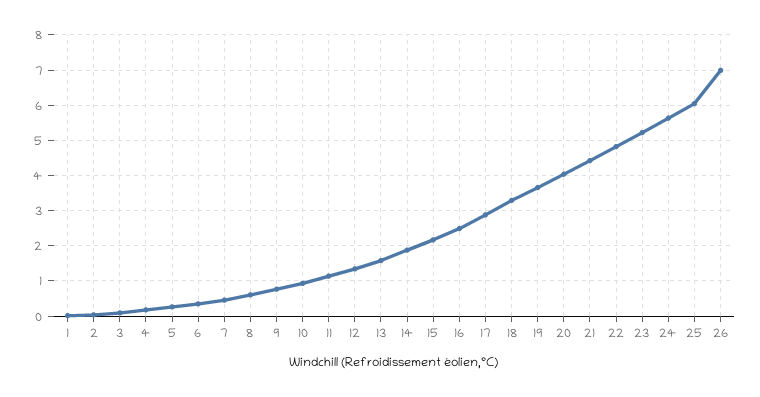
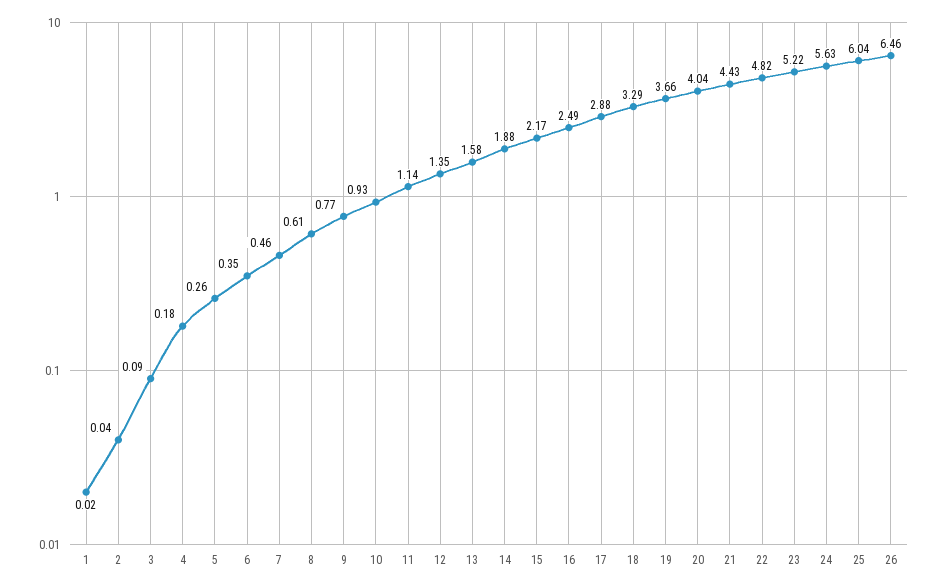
  {
    "1": 0.02,
    "2": 0.04,
    "3": 0.09,
    "4": 0.18,
    "5": 0.26,
    "6": 0.35,
    "7": 0.46,
    "8": 0.61,
    "9": 0.77,
    "10": 0.93,
    "11": 1.14,
    "12": 1.35,
    "13": 1.58,
    "14": 1.88,
    "15": 2.17,
    "16": 2.49,
    "17": 2.88,
    "18": 3.29,
    "19": 3.66,
    "20": 4.04,
    "21": 4.43,
    "22": 4.82,
    "23": 5.22,
    "24": 5.63,
    "25": 6.04,
-   "26": 7
+   "26": 6.46
  }

